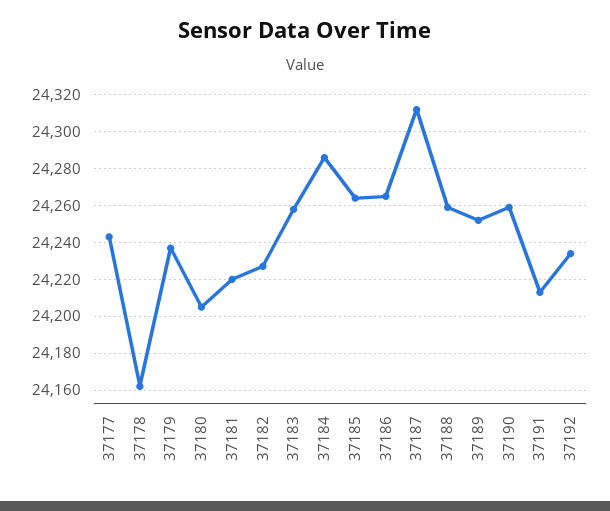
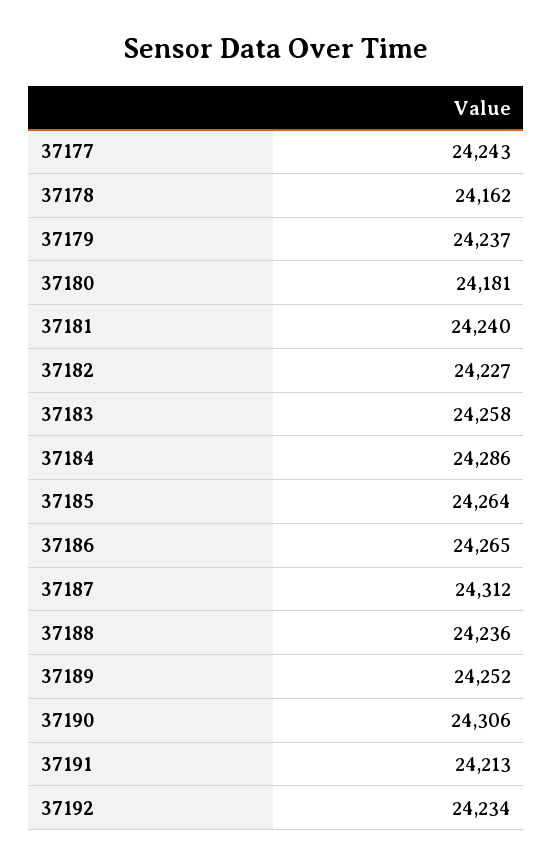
  {
    "37177": 24243,
    "37178": 24162,
    "37179": 24237,
-   "37180": 24205,
+   "37180": 24181,
-   "37181": 24220,
+   "37181": 24240,
    "37182": 24227,
    "37183": 24258,
    "37184": 24286,
    "37185": 24264,
    "37186": 24265,
    "37187": 24312,
-   "37188": 24260,
+   "37188": 24236,
    "37189": 24252,
-   "37190": 24260,
+   "37190": 24306,
    "37191": 24213,
    "37192": 24234
  }

